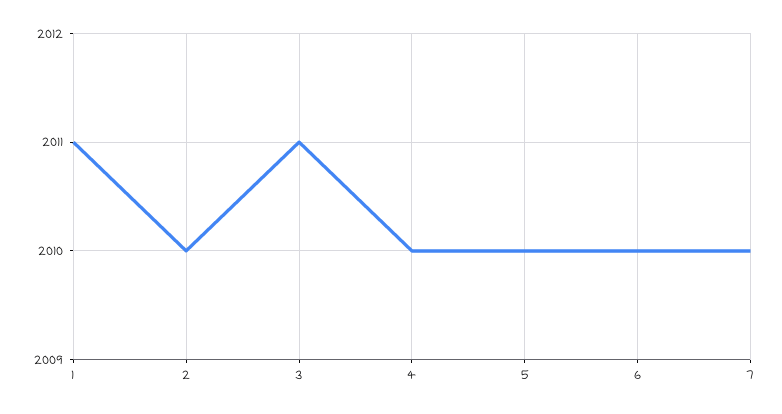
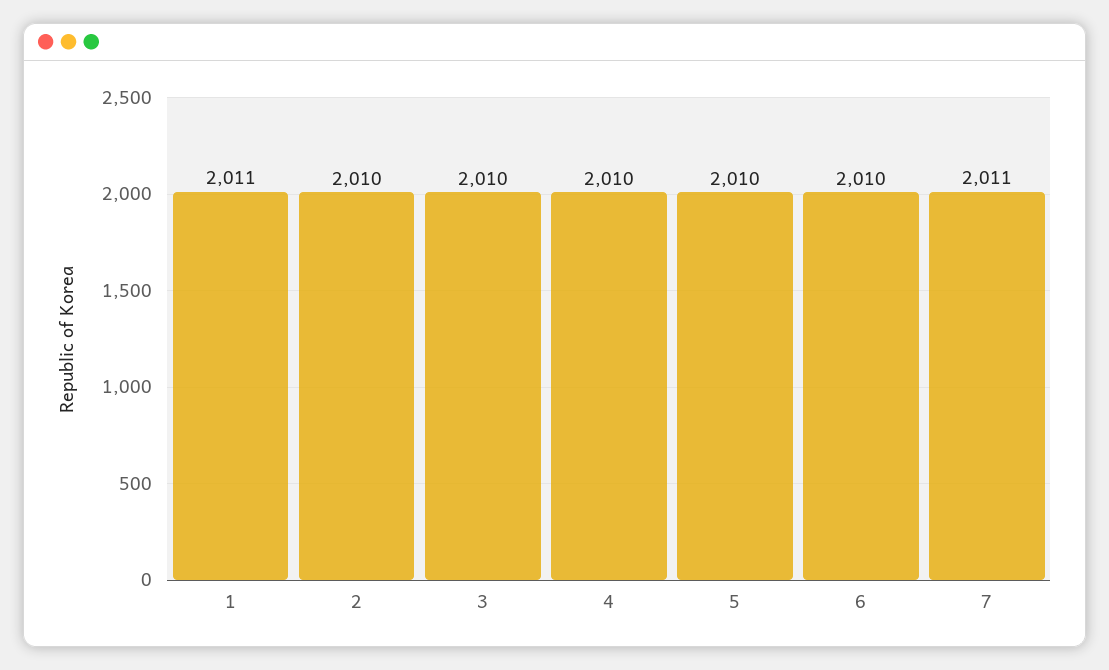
  {
    "1": 2011,
    "2": 2010,
-   "3": 2011,
+   "3": 2010,
    "4": 2010,
    "5": 2010,
    "6": 2010,
-   "7": 2010
+   "7": 2011
  }

